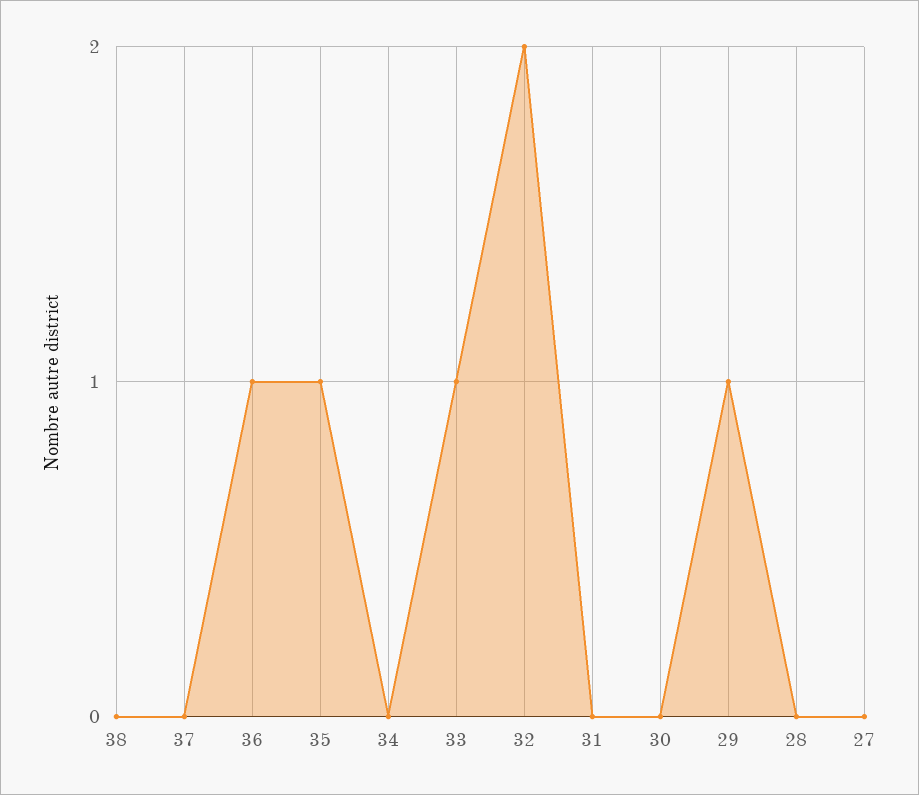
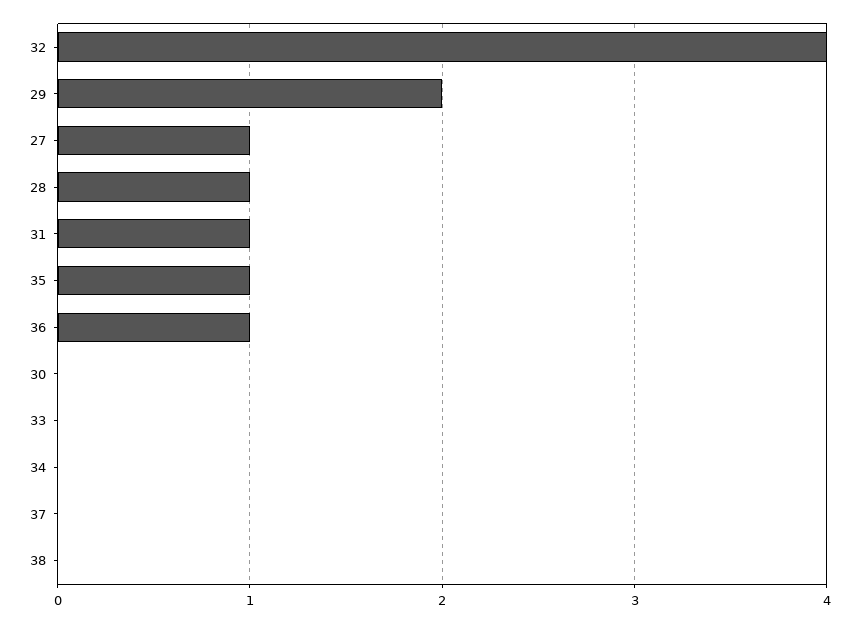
  {
    "38": 0,
    "37": 0,
    "36": 1,
    "35": 1,
    "34": 0,
-   "33": 1,
+   "33": 0,
-   "32": 2,
+   "32": 4,
-   "31": 0,
+   "31": 1,
    "30": 0,
-   "29": 1,
+   "29": 2,
-   "28": 0,
+   "28": 1,
-   "27": 0
+   "27": 1
  }

